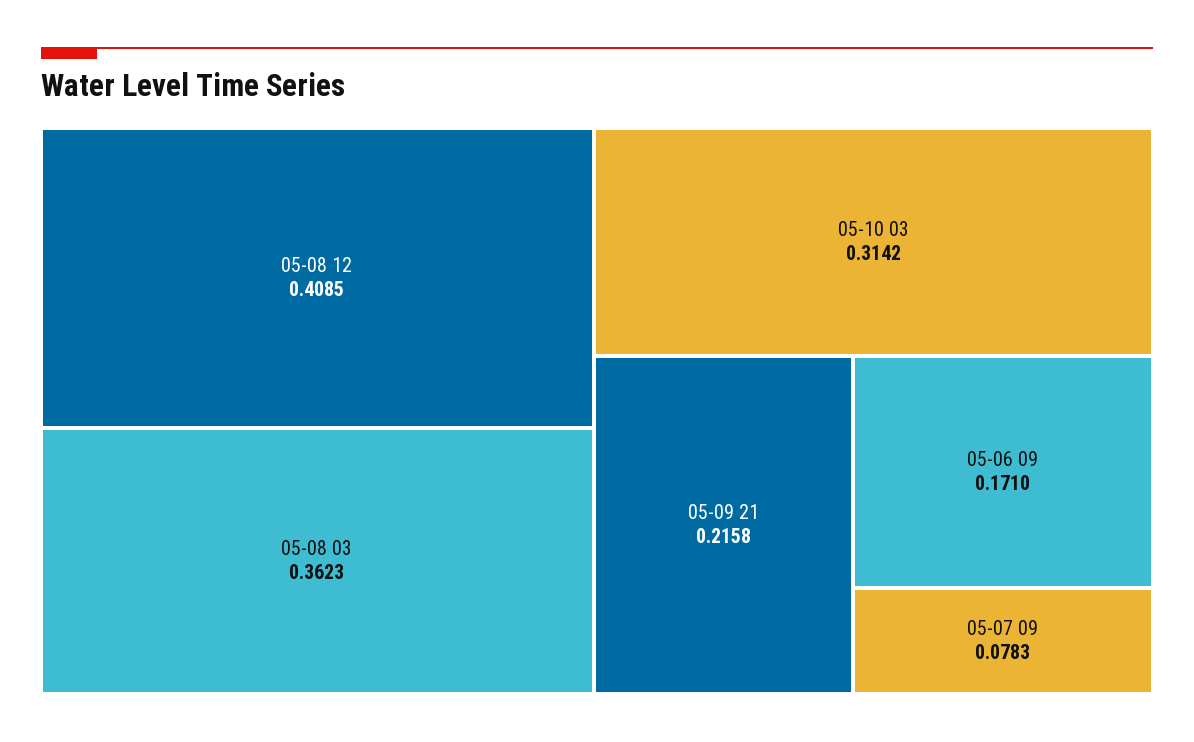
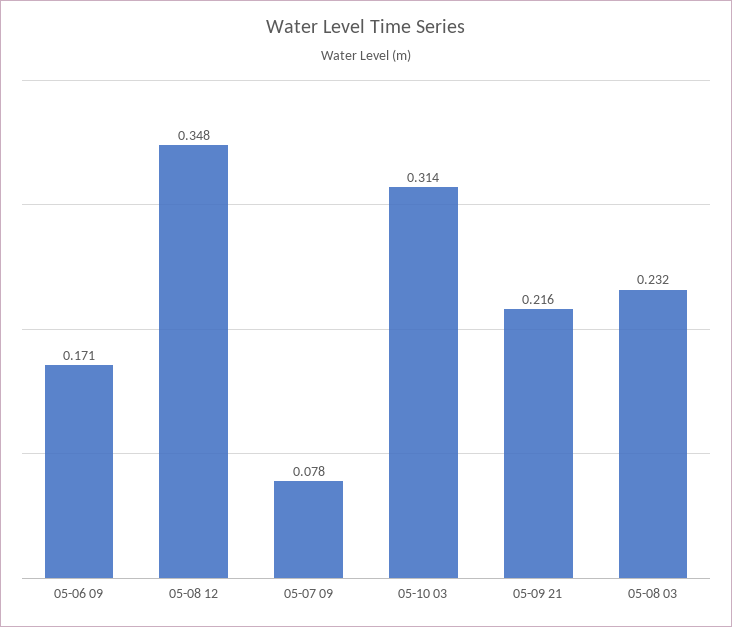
  {
-   "05-08 12": 0.4085,
+   "05-08 12": 0.348,
-   "05-08 03": 0.3623,
+   "05-08 03": 0.232,
    "05-10 03": 0.3142,
    "05-09 21": 0.2158,
    "05-06 09": 0.171,
    "05-07 09": 0.0783
  }

